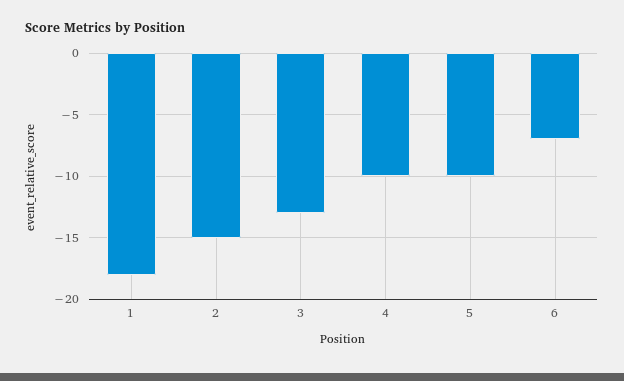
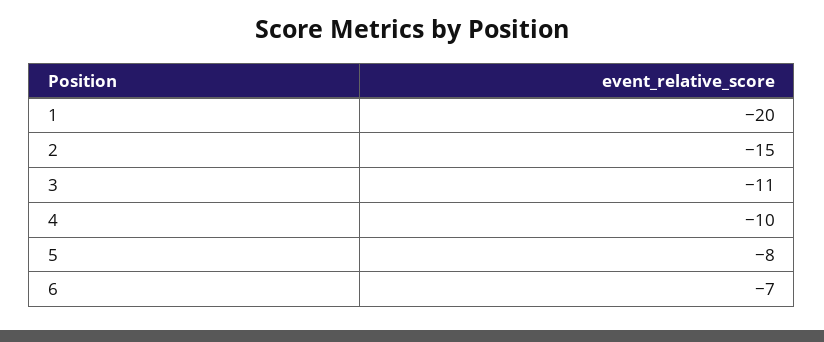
  {
-   "1": -18,
+   "1": -20,
    "2": -15,
-   "3": -13,
+   "3": -11,
    "4": -10,
-   "5": -10,
+   "5": -8,
    "6": -7
  }

